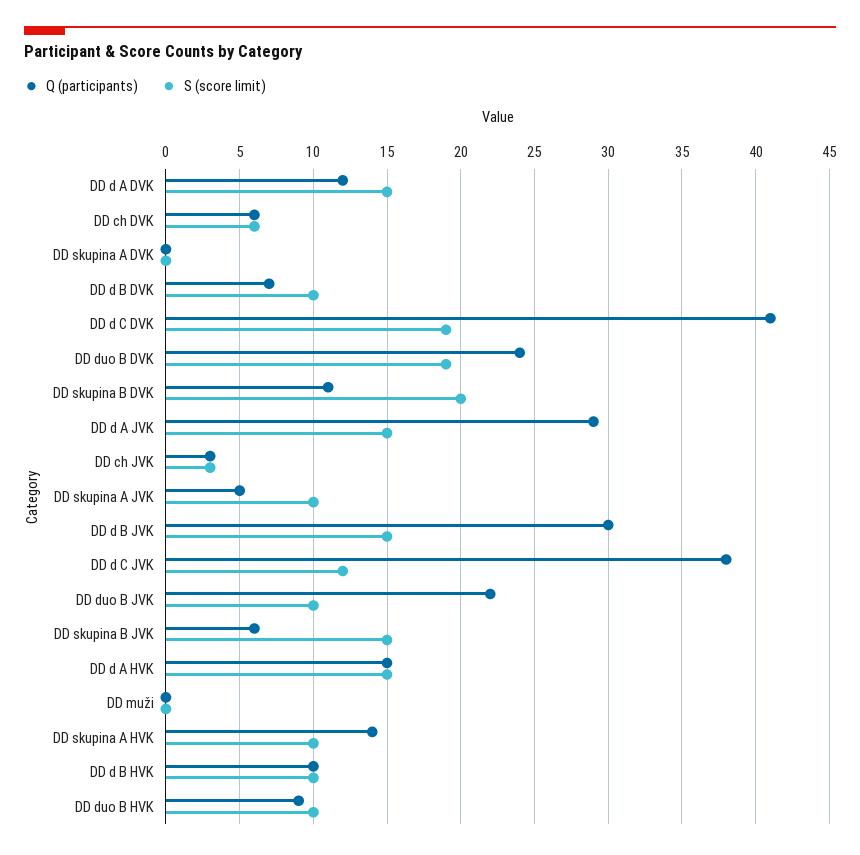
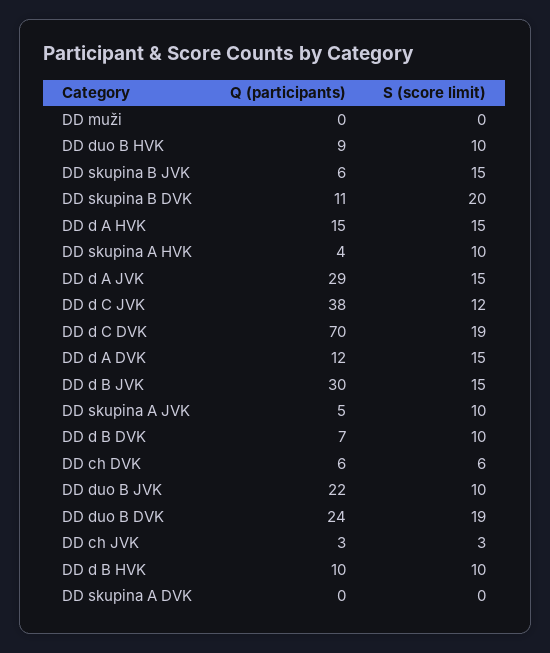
  {
    "Q (participants)": {
      "DD d A DVK": 12,
      "DD ch DVK": 6,
      "DD skupina A DVK": 0,
      "DD d B DVK": 7,
-     "DD d C DVK": 41,
+     "DD d C DVK": 70,
      "DD duo B DVK": 24,
      "DD skupina B DVK": 11,
      "DD d A JVK": 29,
      "DD ch JVK": 3,
      "DD skupina A JVK": 5,
      "DD d B JVK": 30,
      "DD d C JVK": 38,
      "DD duo B JVK": 22,
      "DD skupina B JVK": 6,
      "DD d A HVK": 15,
      "DD muži": 0,
-     "DD skupina A HVK": 14,
+     "DD skupina A HVK": 4,
      "DD d B HVK": 10,
      "DD duo B HVK": 9
    },
    "S (score limit)": {
      "DD d A DVK": 15,
      "DD ch DVK": 6,
      "DD skupina A DVK": 0,
      "DD d B DVK": 10,
      "DD d C DVK": 19,
      "DD duo B DVK": 19,
      "DD skupina B DVK": 20,
      "DD d A JVK": 15,
      "DD ch JVK": 3,
      "DD skupina A JVK": 10,
      "DD d B JVK": 15,
      "DD d C JVK": 12,
      "DD duo B JVK": 10,
      "DD skupina B JVK": 15,
      "DD d A HVK": 15,
      "DD muži": 0,
      "DD skupina A HVK": 10,
      "DD d B HVK": 10,
      "DD duo B HVK": 10
    }
  }

